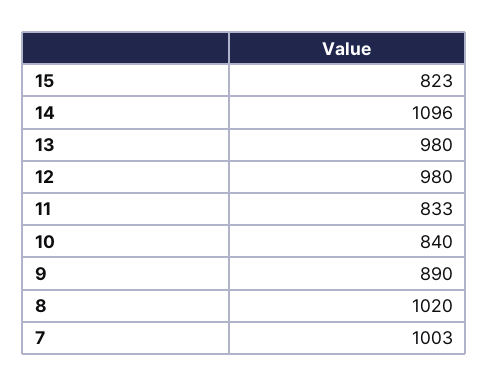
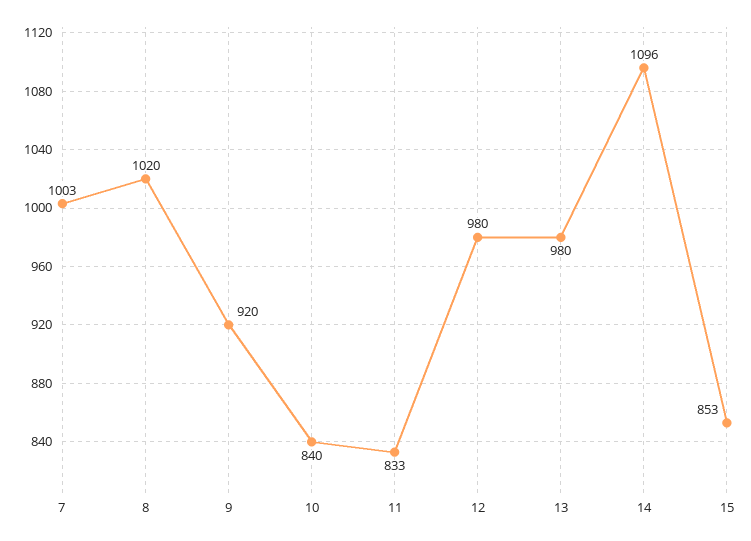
  {
-   "15": 823,
+   "15": 853,
    "14": 1096,
    "13": 980,
    "12": 980,
    "11": 833,
    "10": 840,
-   "9": 890,
+   "9": 920,
    "8": 1020,
    "7": 1003
  }

